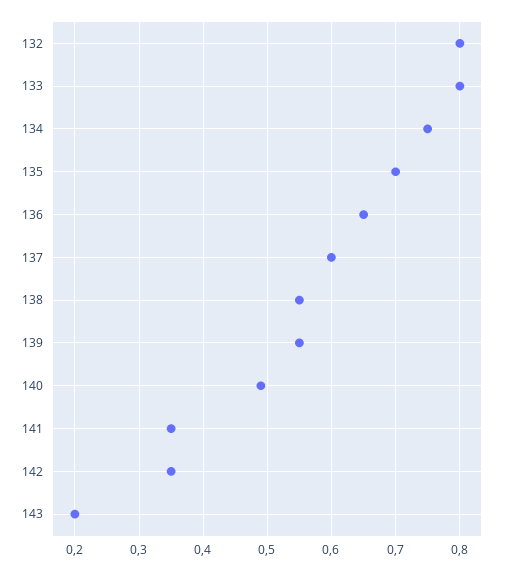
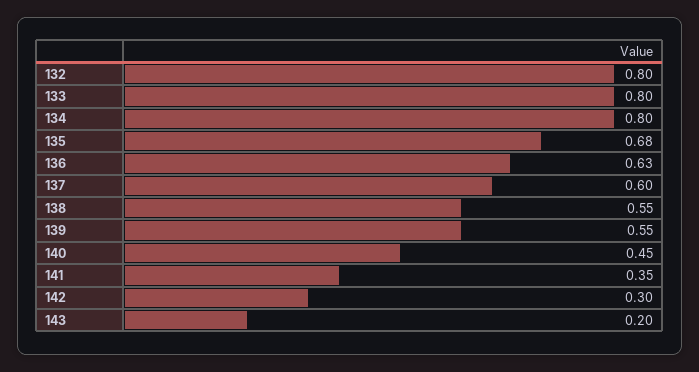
  {
    "132": 0.8,
    "133": 0.8,
-   "134": 0.75,
+   "134": 0.8,
-   "135": 0.7,
+   "135": 0.68,
-   "136": 0.65,
+   "136": 0.63,
    "137": 0.6,
    "138": 0.55,
    "139": 0.55,
-   "140": 0.49,
+   "140": 0.45,
    "141": 0.35,
-   "142": 0.35,
+   "142": 0.3,
    "143": 0.2
  }

